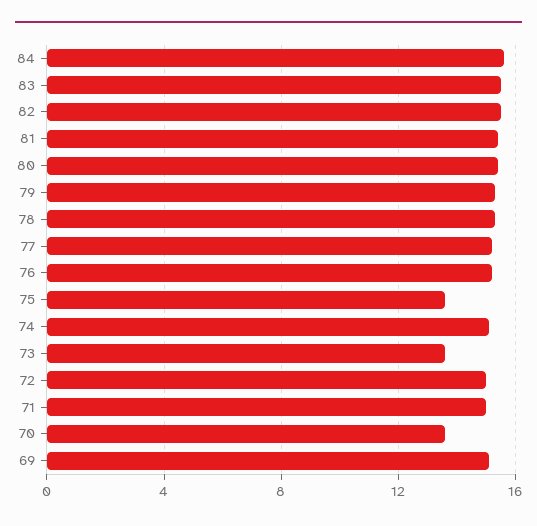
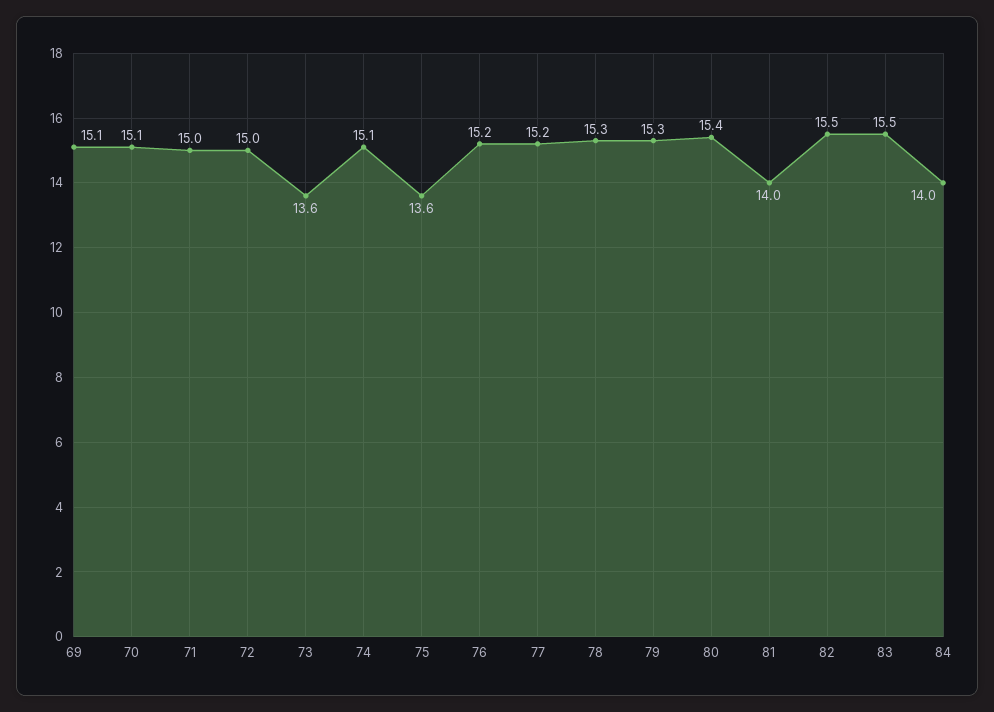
  {
-   "84": 15.5,
+   "84": 14,
    "83": 15.5,
    "82": 15.5,
-   "81": 15.5,
+   "81": 14,
    "80": 15.4,
    "79": 15.3,
    "78": 15.3,
    "77": 15.2,
    "76": 15.2,
    "75": 13.6,
    "74": 15.1,
    "73": 13.6,
    "72": 15,
    "71": 15,
-   "70": 13.5,
+   "70": 15.1,
    "69": 15.1
  }

